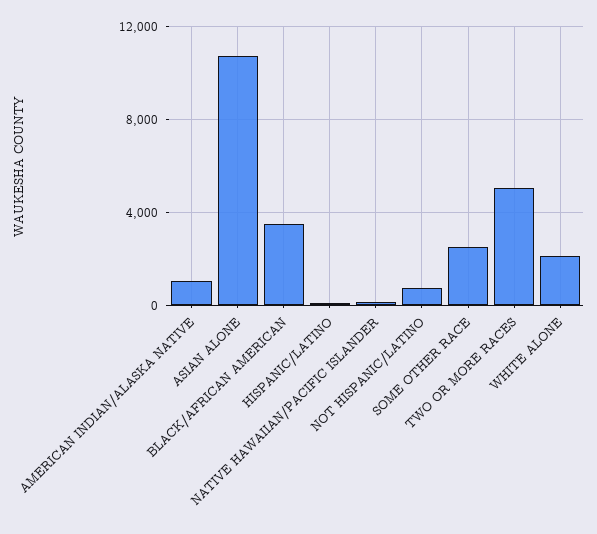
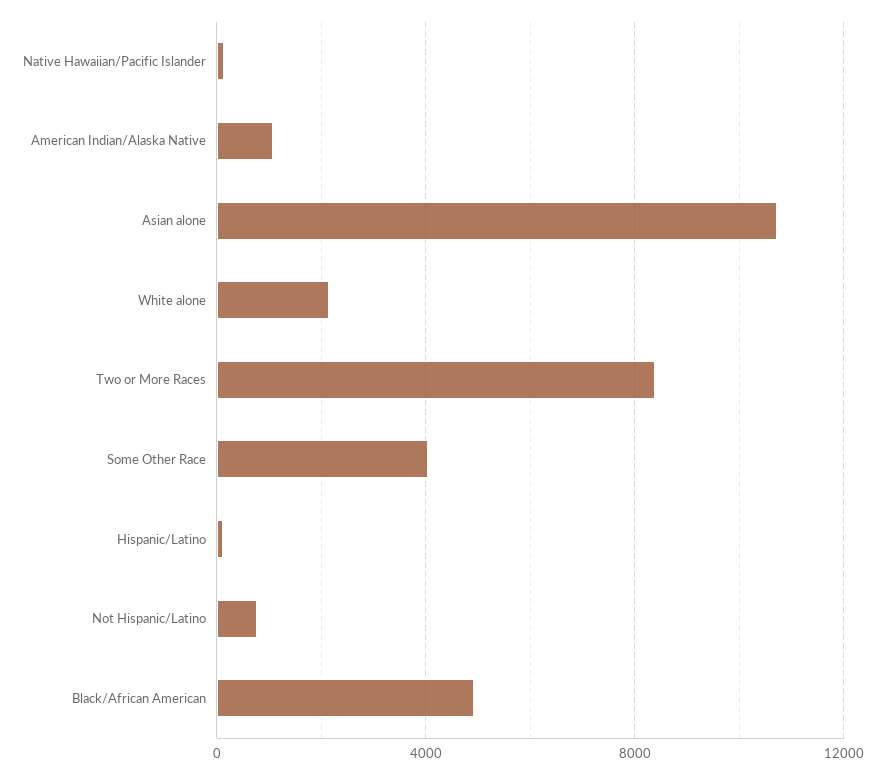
  {
    "AMERICAN INDIAN/ALASKA NATIVE": 1000,
    "ASIAN ALONE": 10500,
-   "BLACK/AFRICAN AMERICAN": 3500,
+   "BLACK/AFRICAN AMERICAN": 5000,
    "HISPANIC/LATINO": 0,
    "NATIVE HAWAIIAN/PACIFIC ISLANDER": 0,
    "NOT HISPANIC/LATINO": 1000,
-   "SOME OTHER RACE": 2500,
+   "SOME OTHER RACE": 4000,
-   "TWO OR MORE RACES": 5000,
+   "TWO OR MORE RACES": 8500,
    "WHITE ALONE": 2000
  }

